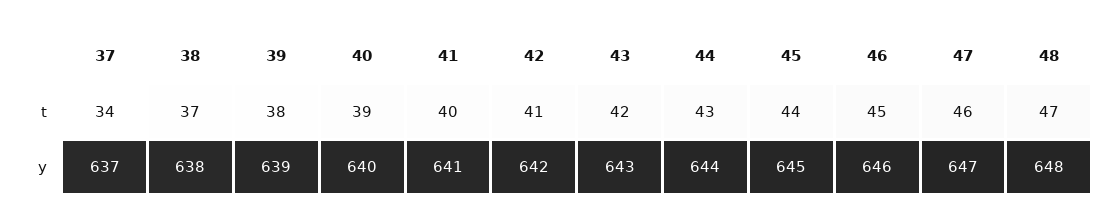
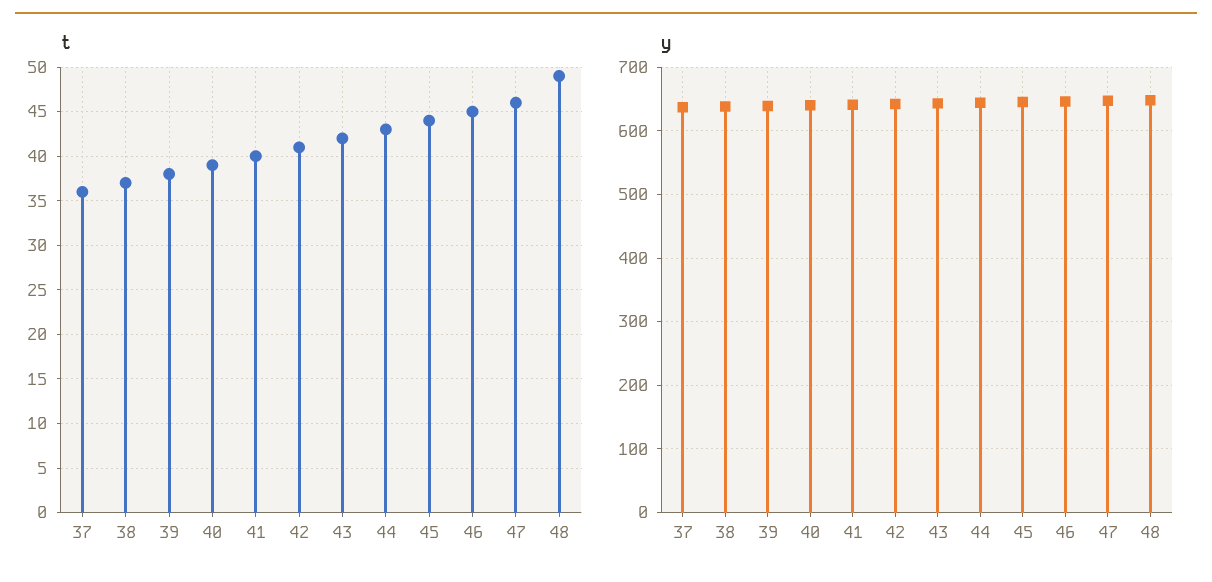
  {
    "t": {
-     "37": 34,
+     "37": 36,
      "38": 37,
      "39": 38,
      "40": 39,
      "41": 40,
      "42": 41,
      "43": 42,
      "44": 43,
      "45": 44,
      "46": 45,
      "47": 46,
-     "48": 47
+     "48": 49
    },
    "y": {
      "37": 637,
      "38": 638,
      "39": 639,
      "40": 640,
      "41": 641,
      "42": 642,
      "43": 643,
      "44": 644,
      "45": 645,
      "46": 646,
      "47": 647,
      "48": 648
    }
  }

